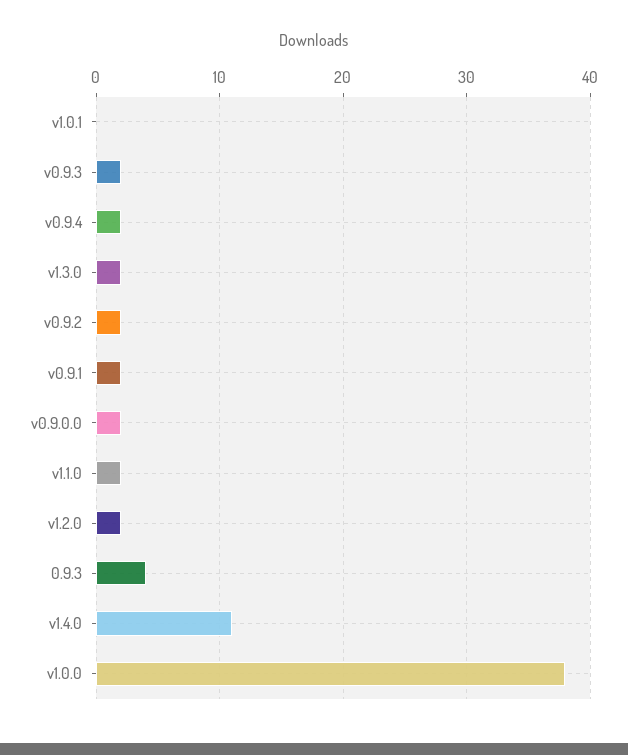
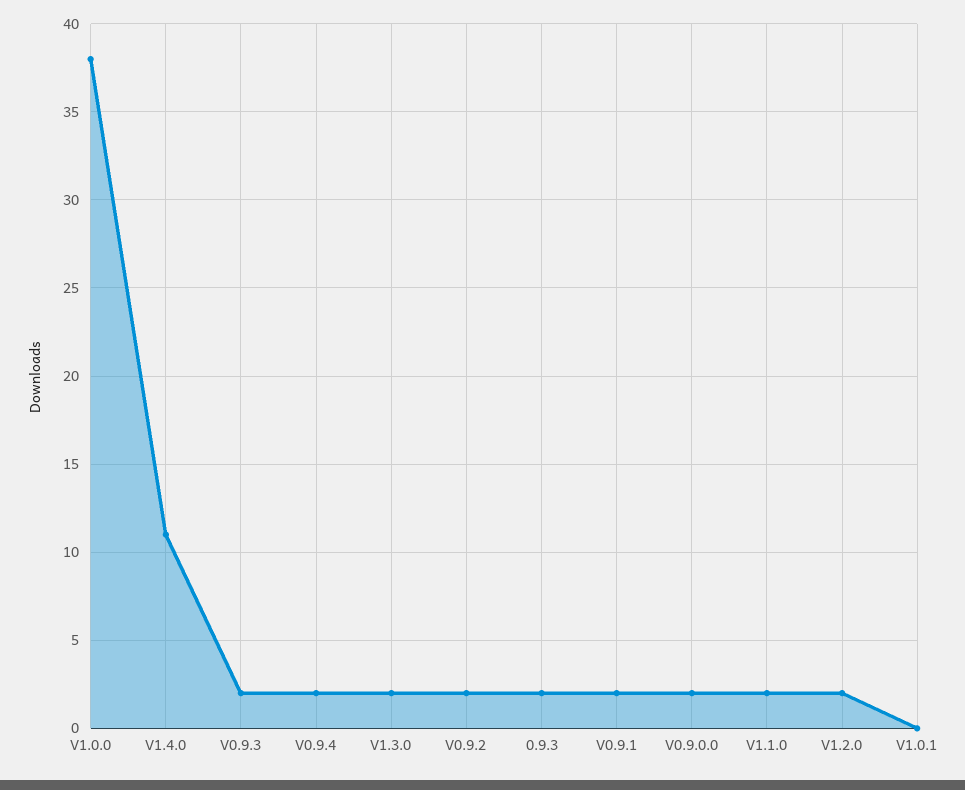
  {
    "v1.0.1": 0,
    "v0.9.3": 2,
    "v0.9.4": 2,
    "v1.3.0": 2,
    "v0.9.2": 2,
    "v0.9.1": 2,
    "v0.9.0.0": 2,
    "v1.1.0": 2,
    "v1.2.0": 2,
-   "0.9.3": 4,
+   "0.9.3": 2,
    "v1.4.0": 11,
    "v1.0.0": 38
  }

